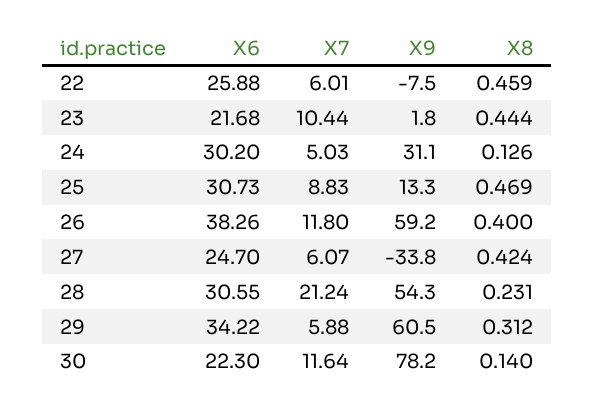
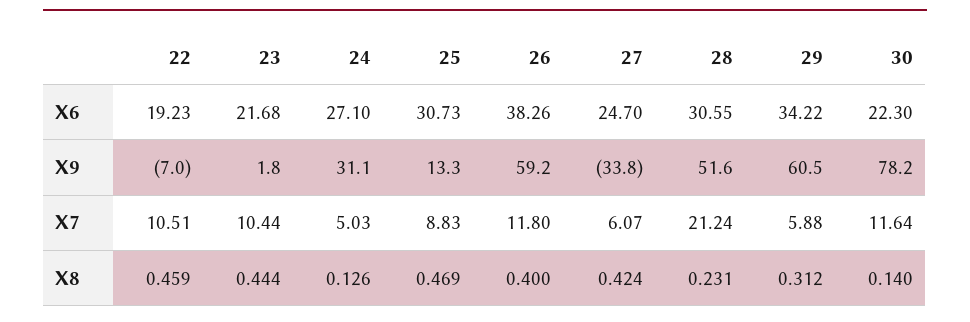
  {
    "X6": {
-     "22": 25.88,
+     "22": 19.23,
      "23": 21.68,
-     "24": 30.2,
+     "24": 27.1,
      "25": 30.73,
      "26": 38.26,
      "27": 24.7,
      "28": 30.55,
      "29": 34.22,
      "30": 22.3
    },
    "X7": {
-     "22": 6.01,
+     "22": 10.51,
      "23": 10.44,
      "24": 5.03,
      "25": 8.83,
      "26": 11.8,
      "27": 6.07,
      "28": 21.24,
      "29": 5.88,
      "30": 11.64
    },
    "X9": {
-     "22": -7.5,
+     "22": -7,
      "23": 1.8,
      "24": 31.1,
      "25": 13.3,
      "26": 59.2,
      "27": -33.8,
-     "28": 54.3,
+     "28": 51.6,
      "29": 60.5,
      "30": 78.2
    },
    "X8": {
      "22": 0.459,
      "23": 0.444,
      "24": 0.126,
      "25": 0.469,
      "26": 0.4,
      "27": 0.424,
      "28": 0.231,
      "29": 0.312,
      "30": 0.14
    }
  }

